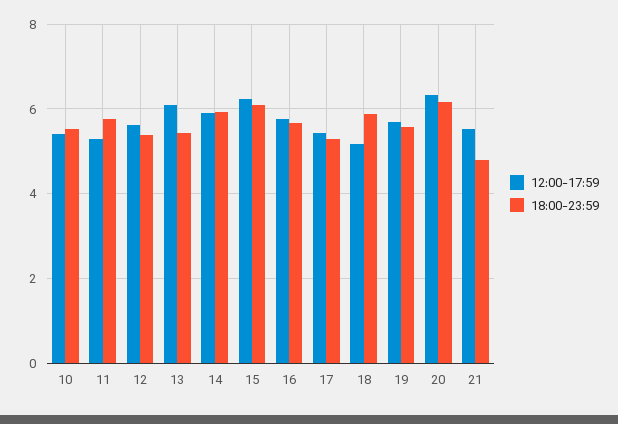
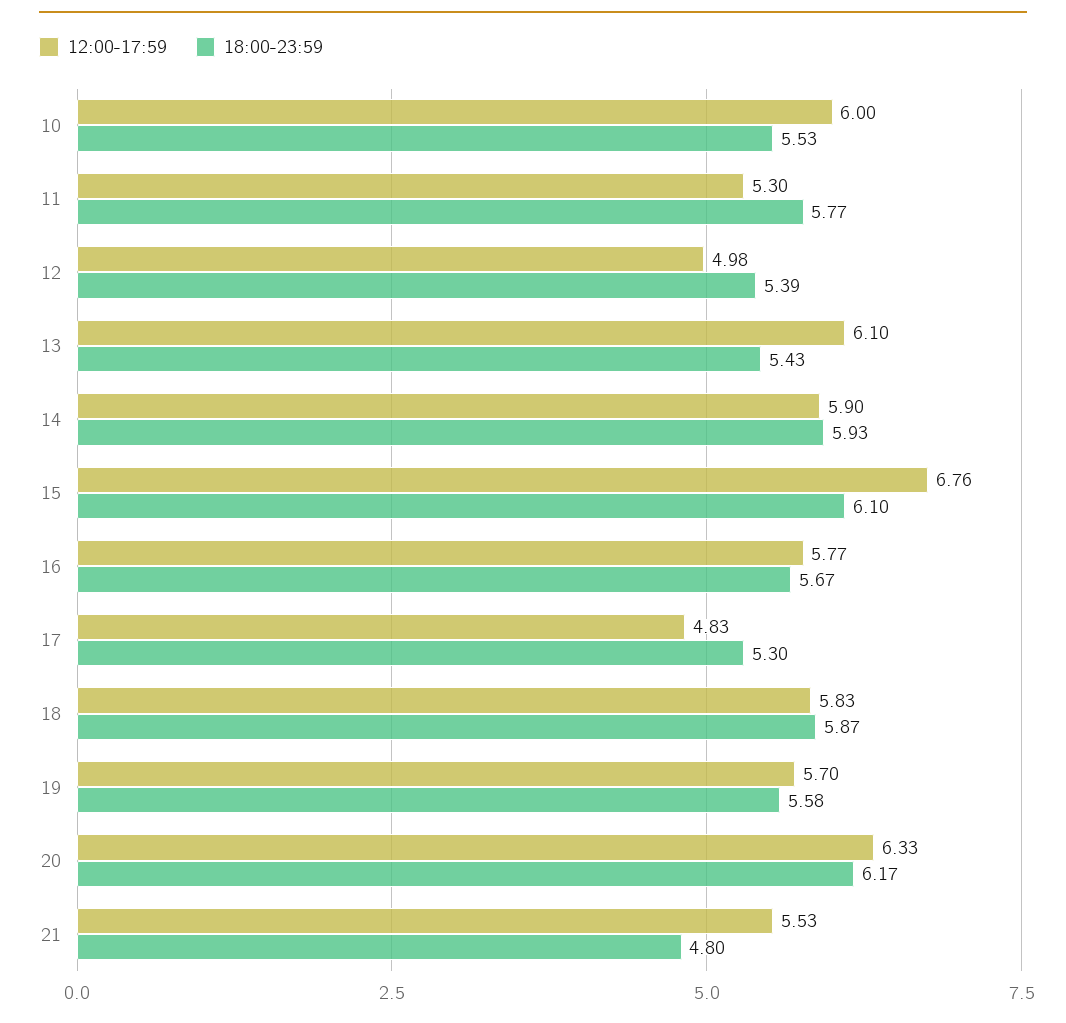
  {
    "12:00-17:59": {
-     "10": 5.4,
+     "10": 6,
      "11": 5.3,
-     "12": 5.6,
+     "12": 4.98,
      "13": 6.1,
      "14": 5.9,
-     "15": 6.2,
+     "15": 6.76,
      "16": 5.77,
-     "17": 5.4,
+     "17": 4.83,
-     "18": 5.2,
+     "18": 5.83,
      "19": 5.7,
      "20": 6.33,
      "21": 5.53
    },
    "18:00-23:59": {
      "10": 5.53,
      "11": 5.77,
      "12": 5.39,
      "13": 5.43,
      "14": 5.93,
      "15": 6.1,
      "16": 5.67,
      "17": 5.3,
      "18": 5.87,
      "19": 5.58,
      "20": 6.17,
      "21": 4.8
    }
  }

